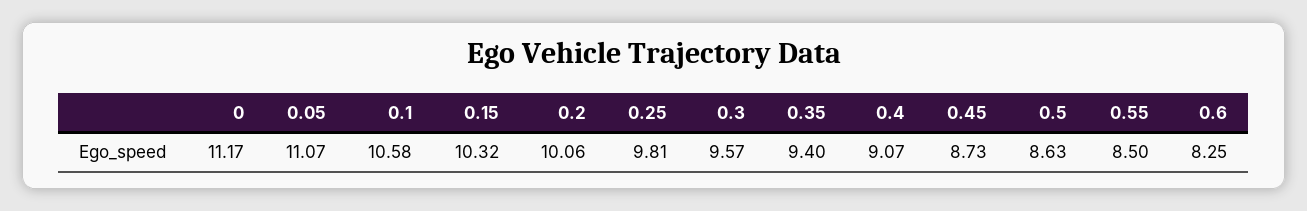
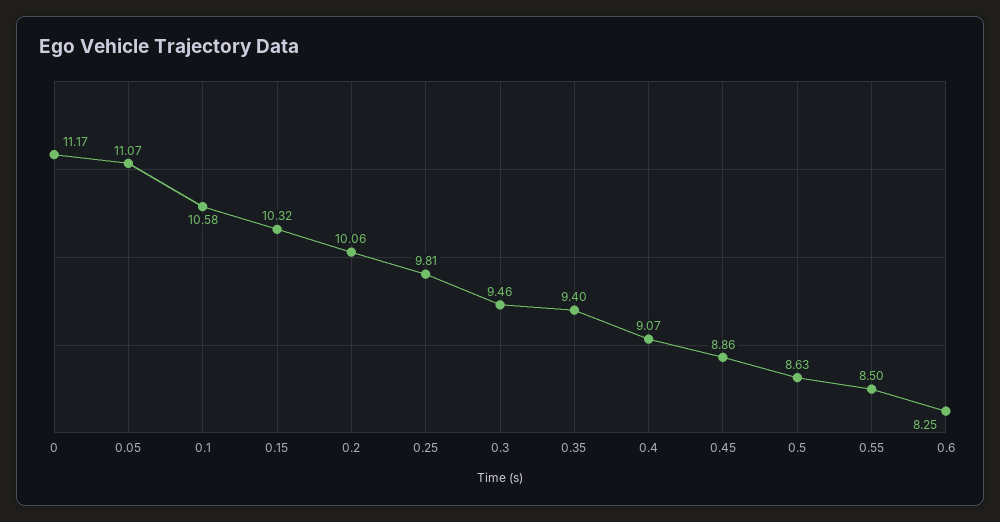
  {
    "0": 11.17,
    "0.05": 11.07,
    "0.1": 10.58,
    "0.15": 10.32,
    "0.2": 10.06,
    "0.25": 9.81,
-   "0.3": 9.57,
+   "0.3": 9.46,
    "0.35": 9.4,
    "0.4": 9.07,
-   "0.45": 8.73,
+   "0.45": 8.86,
    "0.5": 8.63,
    "0.55": 8.5,
    "0.6": 8.25
  }

